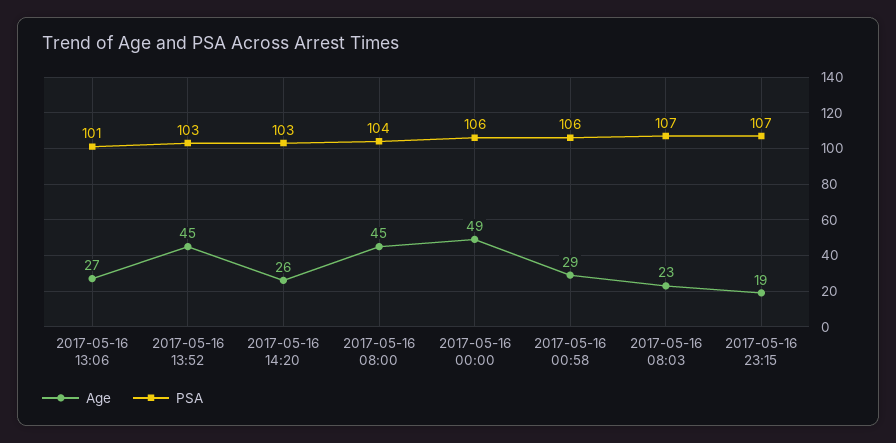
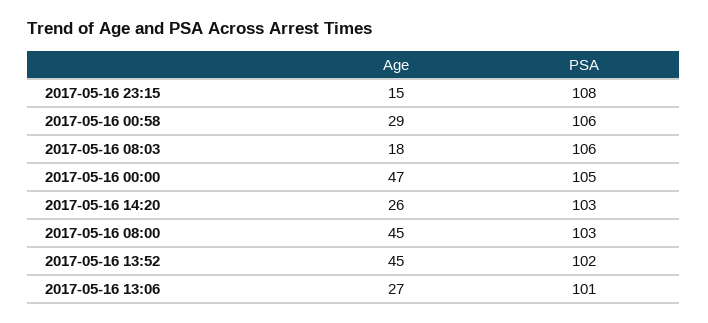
  {
    "Age": {
      "2017-05-16 13:06": 27,
      "2017-05-16 13:52": 45,
      "2017-05-16 14:20": 26,
      "2017-05-16 08:00": 45,
-     "2017-05-16 00:00": 49,
+     "2017-05-16 00:00": 47,
      "2017-05-16 00:58": 29,
-     "2017-05-16 08:03": 23,
+     "2017-05-16 08:03": 18,
-     "2017-05-16 23:15": 19
+     "2017-05-16 23:15": 15
    },
    "PSA": {
      "2017-05-16 13:06": 101,
-     "2017-05-16 13:52": 103,
+     "2017-05-16 13:52": 102,
      "2017-05-16 14:20": 103,
-     "2017-05-16 08:00": 104,
+     "2017-05-16 08:00": 103,
-     "2017-05-16 00:00": 106,
+     "2017-05-16 00:00": 105,
      "2017-05-16 00:58": 106,
-     "2017-05-16 08:03": 107,
+     "2017-05-16 08:03": 106,
-     "2017-05-16 23:15": 107
+     "2017-05-16 23:15": 108
    }
  }

